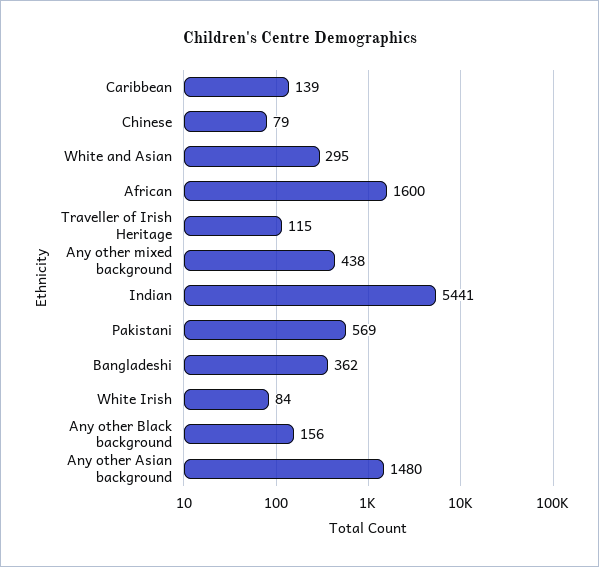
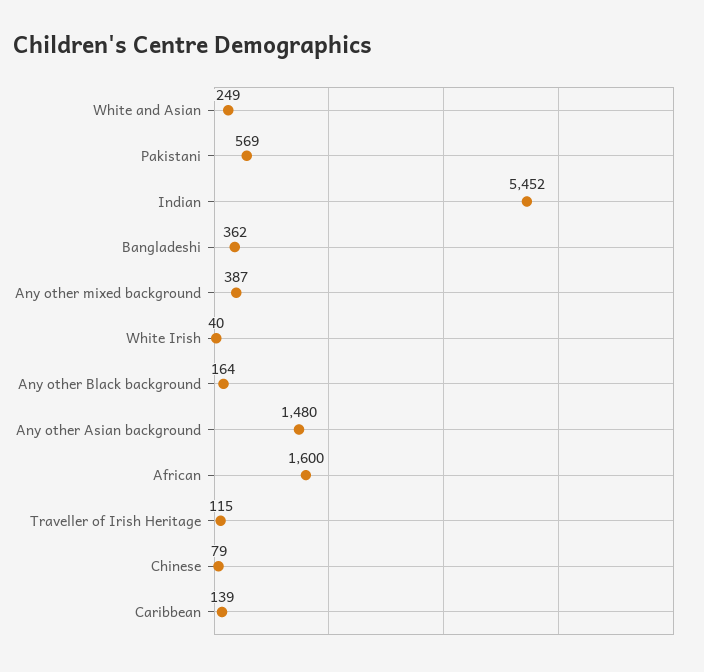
  {
    "Caribbean": 139,
    "Chinese": 79,
-   "White and Asian": 295,
+   "White and Asian": 249,
    "African": 1600,
    "Traveller of Irish Heritage": 115,
-   "Any other mixed background": 438,
+   "Any other mixed background": 387,
-   "Indian": 5441,
+   "Indian": 5452,
    "Pakistani": 569,
    "Bangladeshi": 362,
-   "White Irish": 84,
+   "White Irish": 40,
-   "Any other Black background": 156,
+   "Any other Black background": 164,
    "Any other Asian background": 1480
  }

